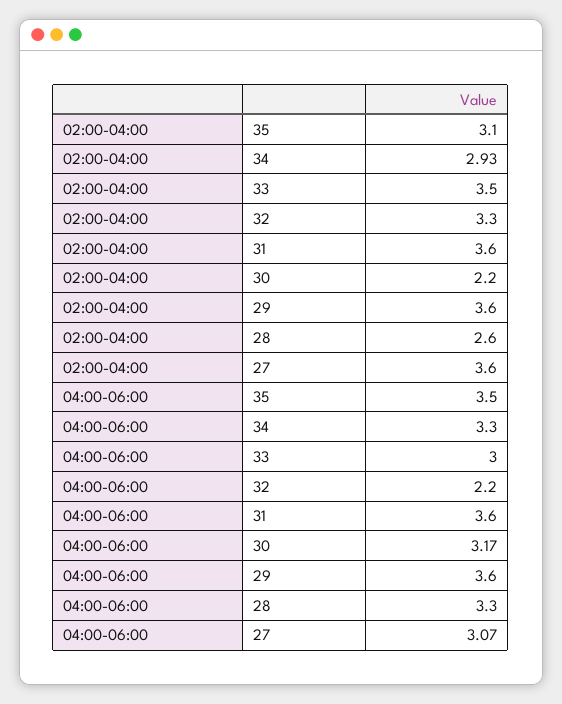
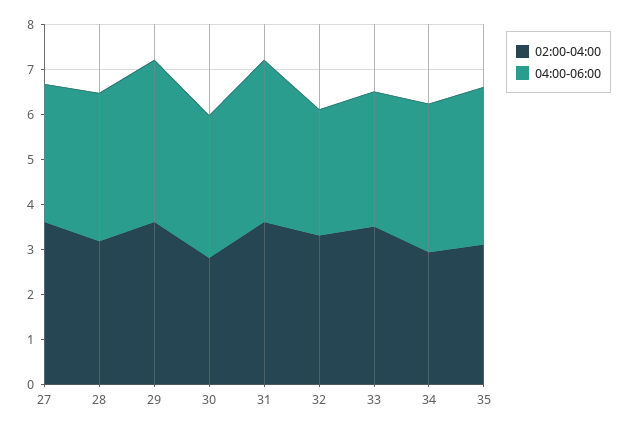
  {
    "02:00-04:00": {
      "35": 3.1,
      "34": 2.93,
      "33": 3.5,
      "32": 3.3,
      "31": 3.6,
-     "30": 2.2,
+     "30": 2.8,
      "29": 3.6,
-     "28": 2.6,
+     "28": 3.2,
      "27": 3.6
    },
    "04:00-06:00": {
      "35": 3.5,
      "34": 3.3,
      "33": 3,
-     "32": 2.2,
+     "32": 2.8,
      "31": 3.6,
      "30": 3.17,
      "29": 3.6,
      "28": 3.3,
      "27": 3.07
    }
  }

